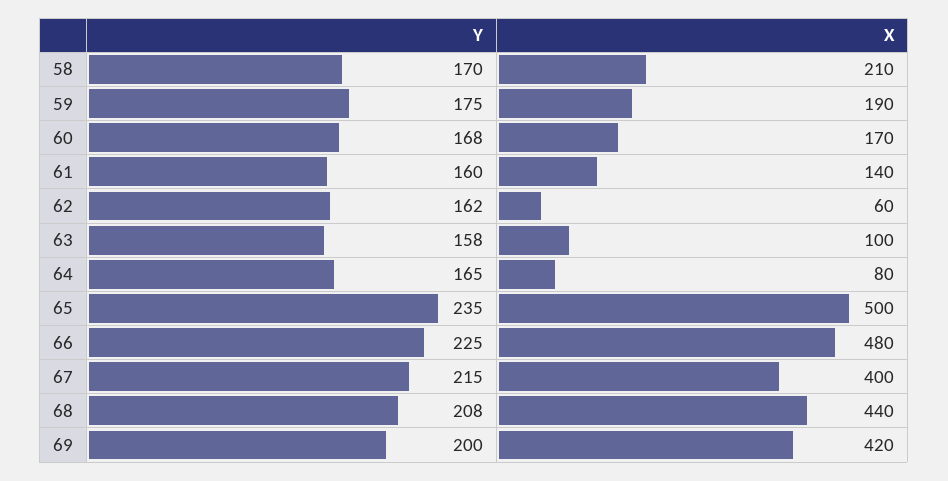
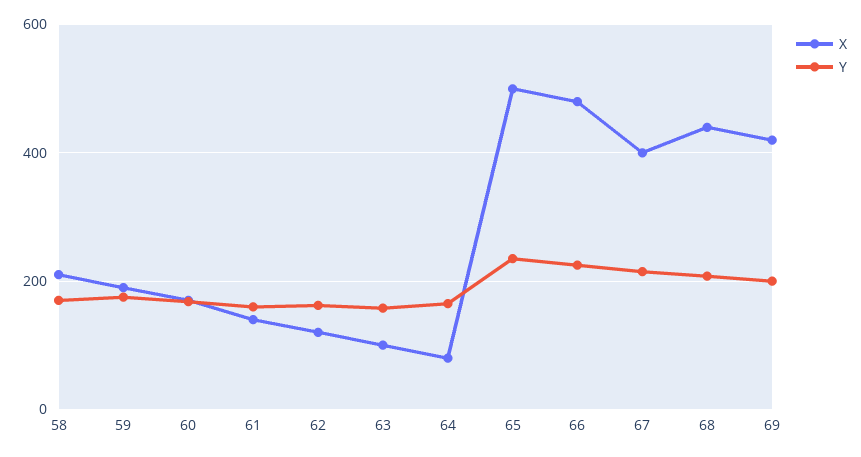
  {
    "Y": {
      "58": 170,
      "59": 175,
      "60": 168,
      "61": 160,
      "62": 162,
      "63": 158,
      "64": 165,
      "65": 235,
      "66": 225,
      "67": 215,
      "68": 208,
      "69": 200
    },
    "X": {
      "58": 210,
      "59": 190,
      "60": 170,
      "61": 140,
-     "62": 60,
+     "62": 120,
      "63": 100,
      "64": 80,
      "65": 500,
      "66": 480,
      "67": 400,
      "68": 440,
      "69": 420
    }
  }

